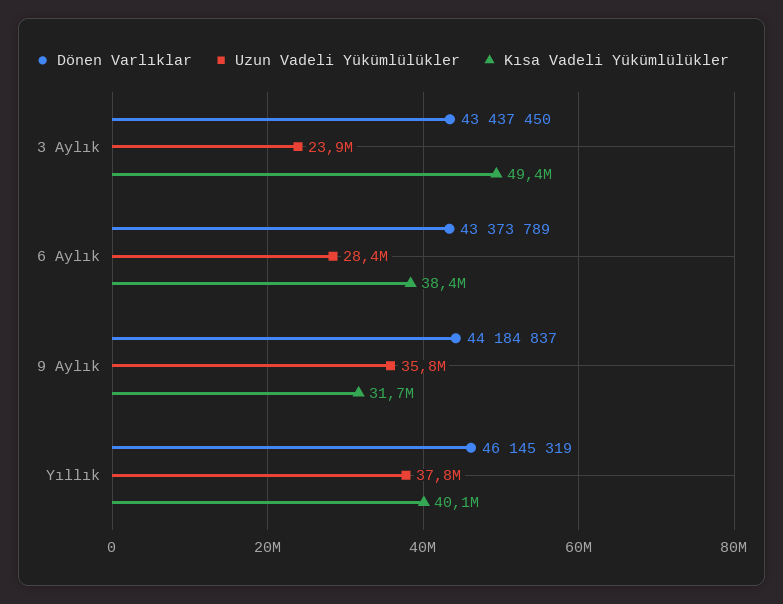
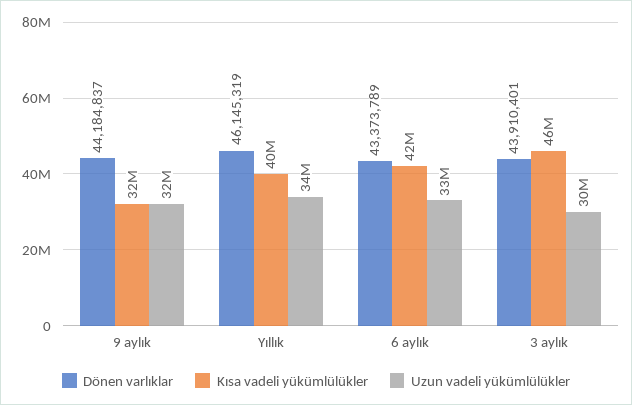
  {
    "Dönen Varlıklar": {
-     "3 Aylık": 43437450,
+     "3 Aylık": 43910401,
      "6 Aylık": 43373789,
      "9 Aylık": 44184837,
      "Yıllık": 46145319
    },
    "Uzun Vadeli Yükümlülükler": {
-     "3 Aylık": 23900000,
+     "3 Aylık": 30000000,
-     "6 Aylık": 28400000,
+     "6 Aylık": 33000000,
-     "9 Aylık": 35800000,
+     "9 Aylık": 32000000,
-     "Yıllık": 37800000
+     "Yıllık": 34000000
    },
    "Kısa Vadeli Yükümlülükler": {
-     "3 Aylık": 49400000,
+     "3 Aylık": 46000000,
-     "6 Aylık": 38400000,
+     "6 Aylık": 42000000,
      "9 Aylık": 31700000,
      "Yıllık": 40100000
    }
  }

